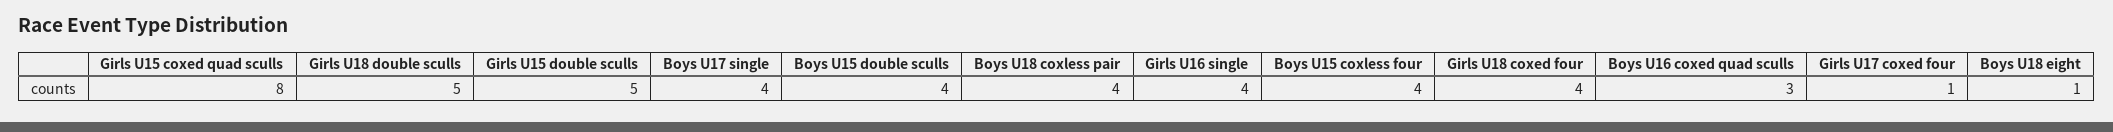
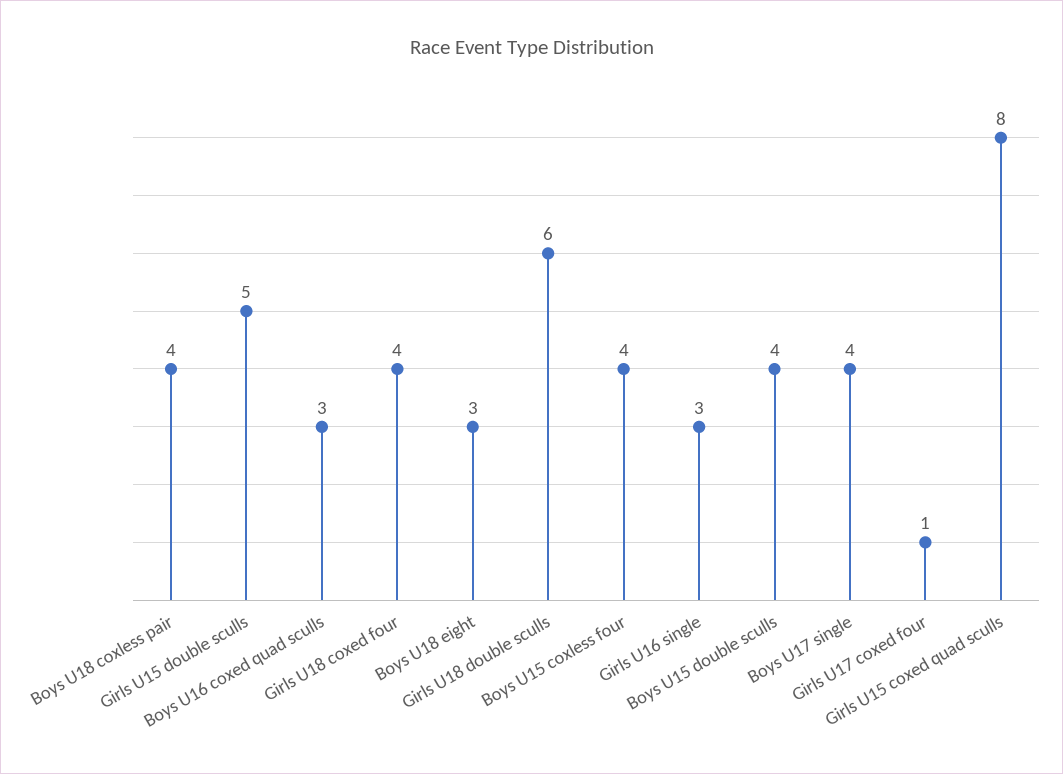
  {
    "Girls U15 coxed quad sculls": 8,
-   "Girls U18 double sculls": 5,
+   "Girls U18 double sculls": 6,
    "Girls U15 double sculls": 5,
    "Boys U17 single": 4,
    "Boys U15 double sculls": 4,
    "Boys U18 coxless pair": 4,
-   "Girls U16 single": 4,
+   "Girls U16 single": 3,
    "Boys U15 coxless four": 4,
    "Girls U18 coxed four": 4,
    "Boys U16 coxed quad sculls": 3,
    "Girls U17 coxed four": 1,
-   "Boys U18 eight": 1
+   "Boys U18 eight": 3
  }

